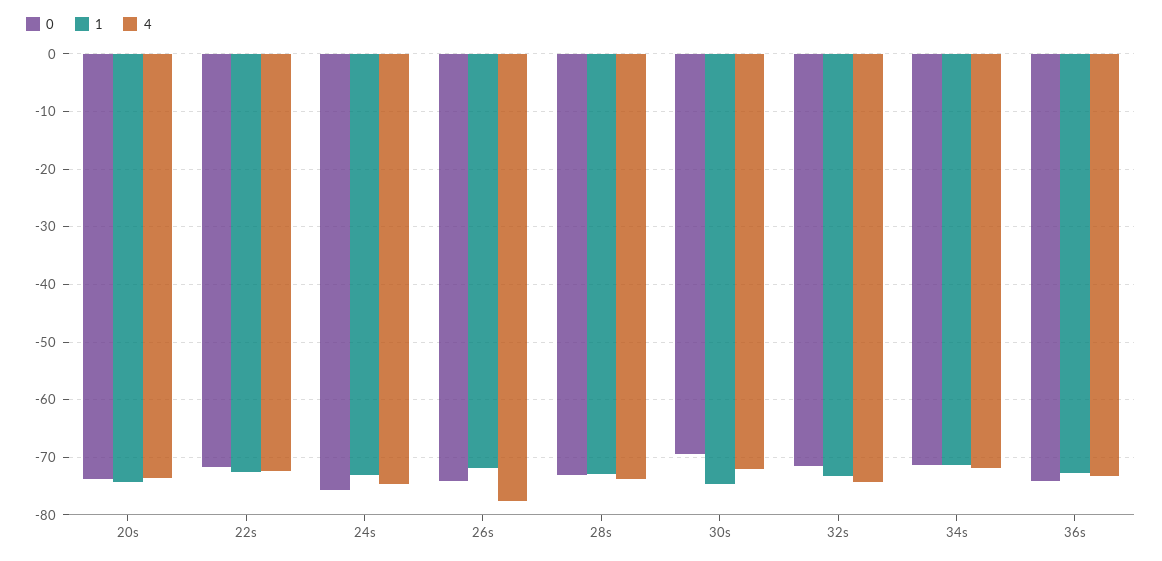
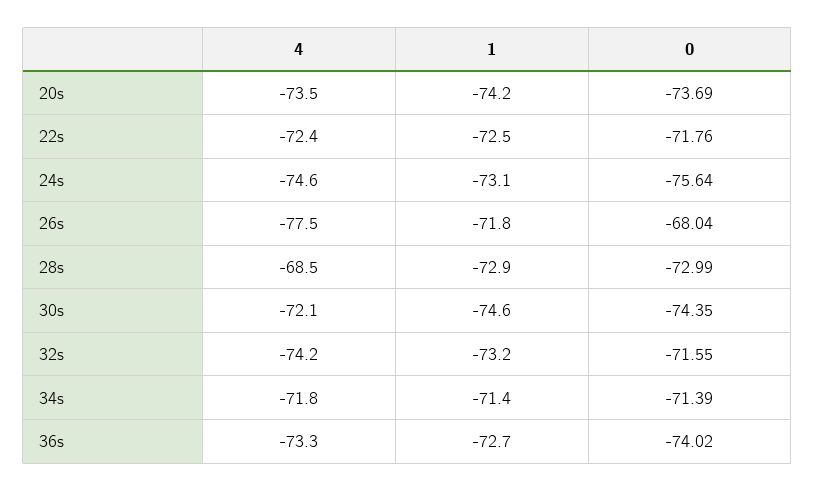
  {
    "0": {
      "20s": -73.69,
      "22s": -71.76,
      "24s": -75.64,
-     "26s": -74,
+     "26s": -68.04,
      "28s": -72.99,
-     "30s": -70,
+     "30s": -74.35,
      "32s": -71.55,
      "34s": -71.39,
      "36s": -74.02
    },
    "1": {
      "20s": -74.2,
      "22s": -72.5,
      "24s": -73.1,
      "26s": -71.8,
      "28s": -72.9,
      "30s": -74.6,
      "32s": -73.2,
      "34s": -71.4,
      "36s": -72.7
    },
    "4": {
      "20s": -73.5,
      "22s": -72.4,
      "24s": -74.6,
      "26s": -77.5,
-     "28s": -74,
+     "28s": -68.5,
      "30s": -72.1,
      "32s": -74.2,
      "34s": -71.8,
      "36s": -73.3
    }
  }

